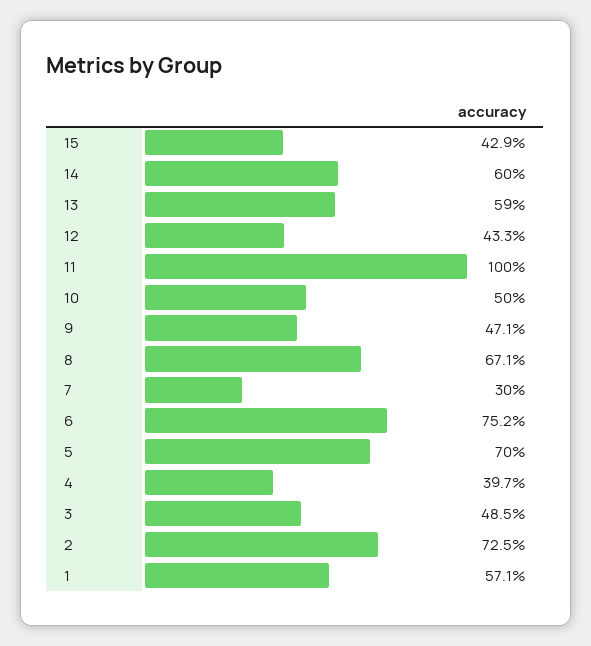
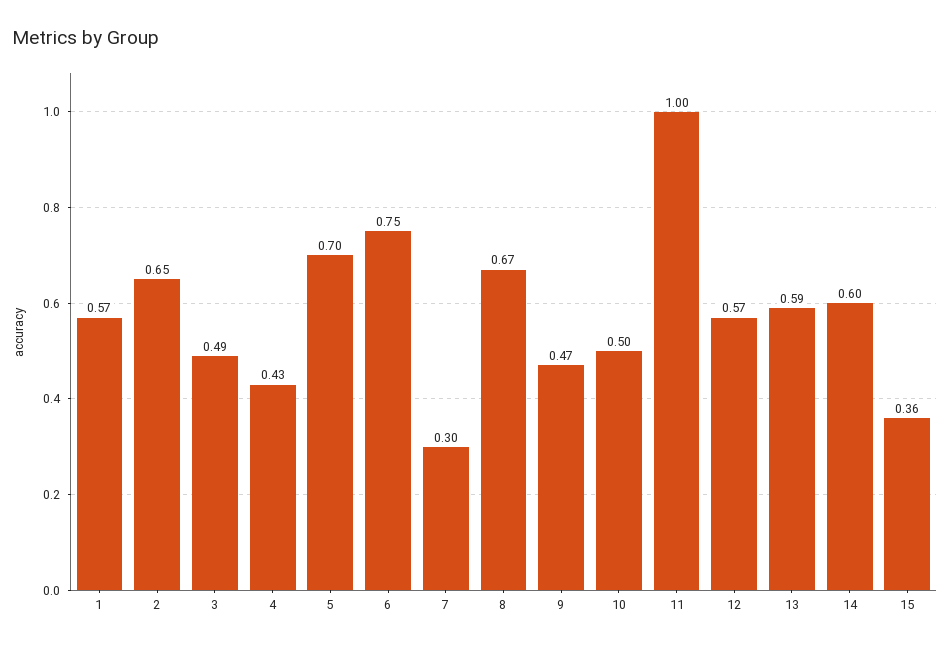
  {
-   "15": 0.429,
+   "15": 0.36,
    "14": 0.6,
    "13": 0.59,
-   "12": 0.433,
+   "12": 0.57,
    "11": 1,
    "10": 0.5,
    "9": 0.471,
    "8": 0.671,
    "7": 0.3,
    "6": 0.752,
    "5": 0.7,
-   "4": 0.397,
+   "4": 0.43,
    "3": 0.485,
-   "2": 0.725,
+   "2": 0.65,
    "1": 0.571
  }

